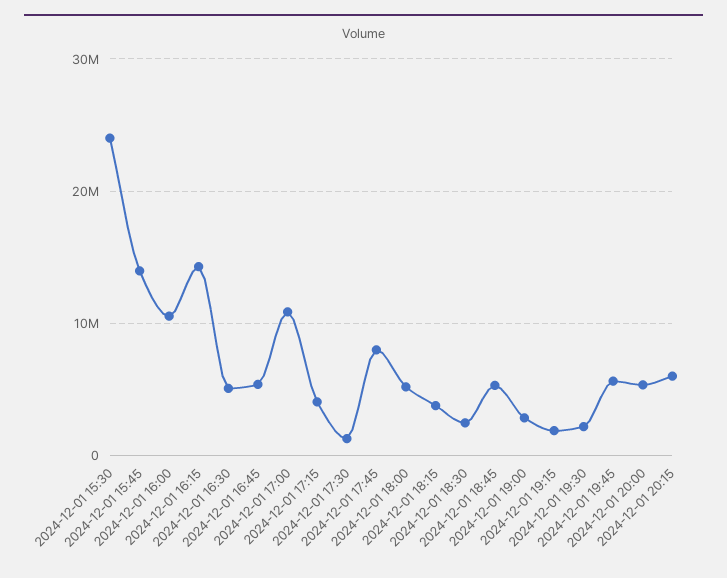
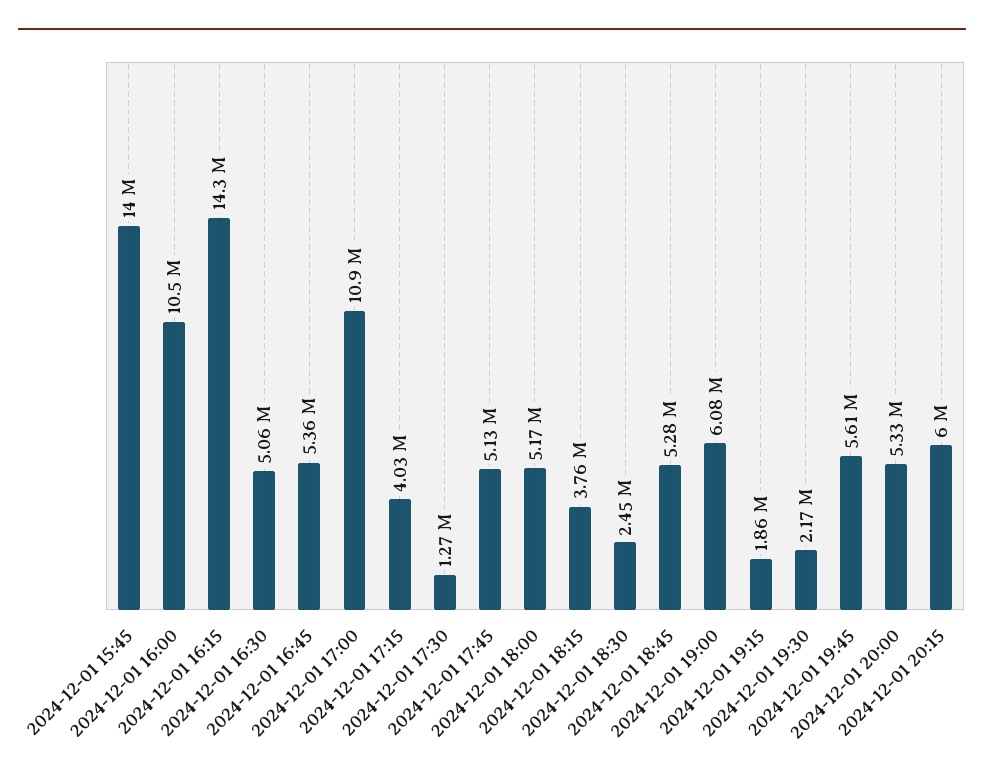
  {
-   "2024-12-01 15:30": 24000000,
    "2024-12-01 15:45": 14000000,
    "2024-12-01 16:00": 10500000,
    "2024-12-01 16:15": 14300000,
    "2024-12-01 16:30": 5060000,
    "2024-12-01 16:45": 5360000,
    "2024-12-01 17:00": 10900000,
    "2024-12-01 17:15": 4030000,
    "2024-12-01 17:30": 1270000,
-   "2024-12-01 17:45": 8000000,
+   "2024-12-01 17:45": 5130000,
    "2024-12-01 18:00": 5170000,
    "2024-12-01 18:15": 3760000,
    "2024-12-01 18:30": 2450000,
    "2024-12-01 18:45": 5280000,
-   "2024-12-01 19:00": 3000000,
+   "2024-12-01 19:00": 6080000,
    "2024-12-01 19:15": 1860000,
    "2024-12-01 19:30": 2170000,
    "2024-12-01 19:45": 5610000,
    "2024-12-01 20:00": 5330000,
    "2024-12-01 20:15": 6000000
  }

